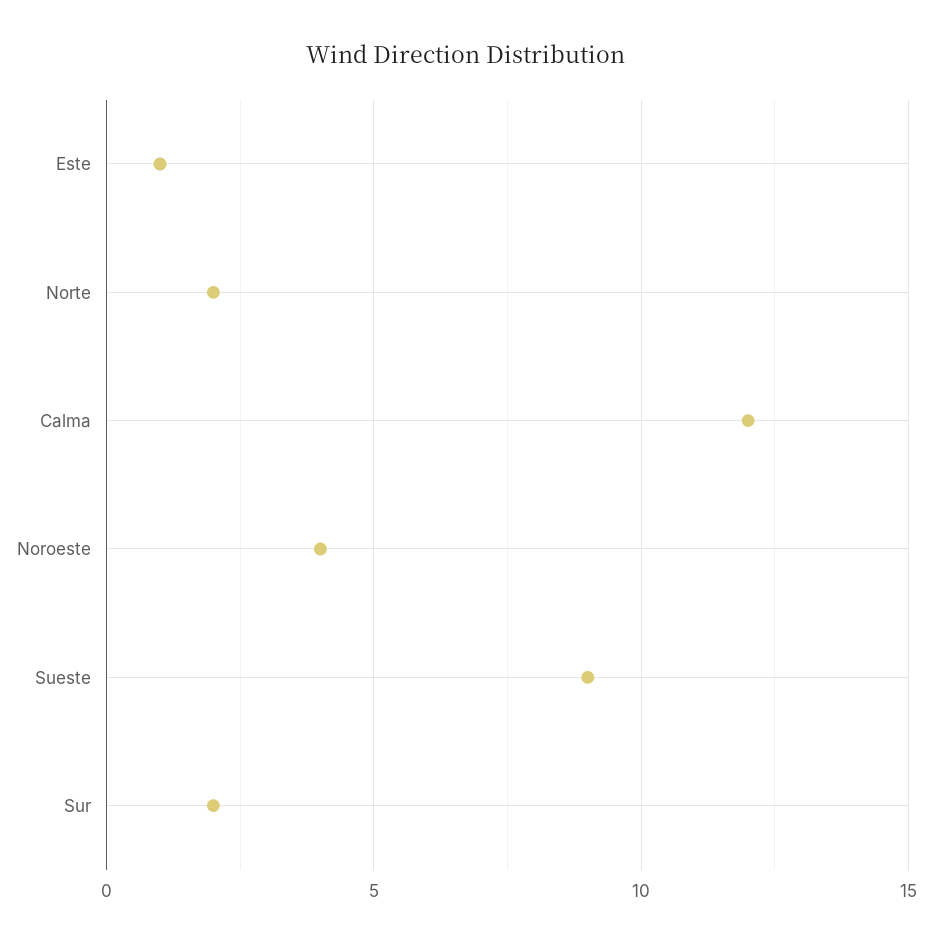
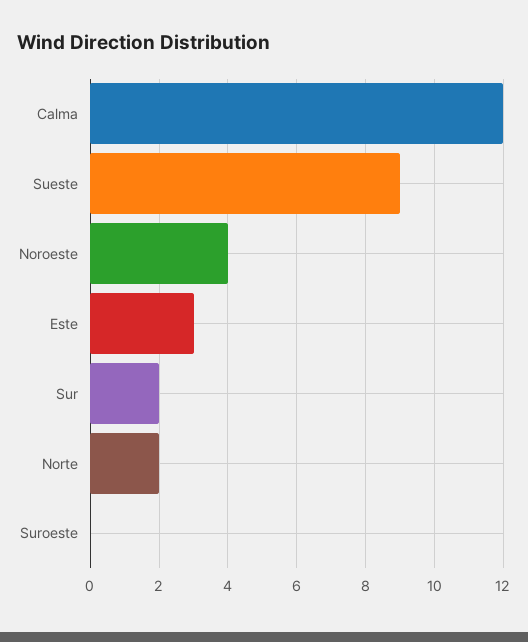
  {
-   "Este": 1,
+   "Este": 3,
    "Norte": 2,
    "Calma": 12,
    "Noroeste": 4,
    "Sueste": 9,
-   "Sur": 2
+   "Sur": 2,
+   "Suroeste": 0
  }

